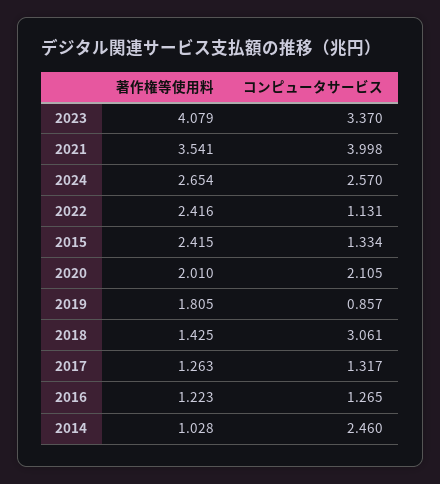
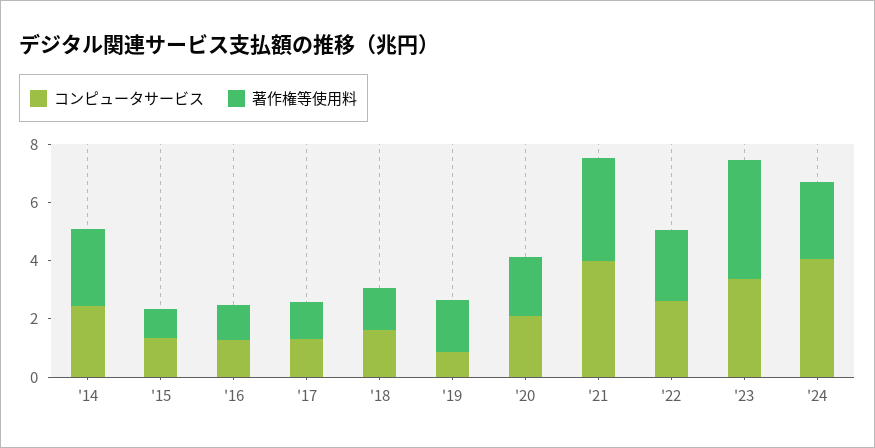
  {
    "著作権等使用料": {
      "2023": 4.079,
      "2021": 3.541,
      "2024": 2.654,
      "2022": 2.416,
-     "2015": 2.415,
+     "2015": 1,
      "2020": 2.01,
      "2019": 1.805,
      "2018": 1.425,
      "2017": 1.263,
      "2016": 1.223,
-     "2014": 1.028
+     "2014": 2.5
    },
    "コンピュータサービス": {
      "2023": 3.37,
      "2021": 3.998,
-     "2024": 2.57,
+     "2024": 4,
-     "2022": 1.131,
+     "2022": 2.5,
      "2015": 1.334,
      "2020": 2.105,
      "2019": 0.857,
-     "2018": 3.061,
+     "2018": 1.5,
      "2017": 1.317,
      "2016": 1.265,
      "2014": 2.46
    }
  }

